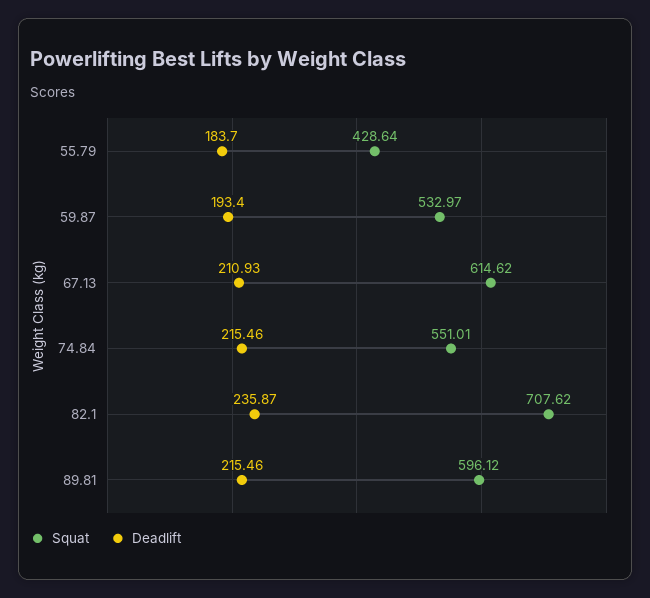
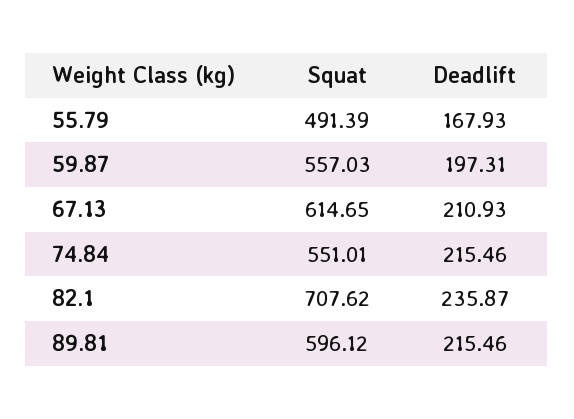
  {
    "Squat": {
-     "55.79": 428.64,
+     "55.79": 491.39,
-     "59.87": 532.97,
+     "59.87": 557.03,
-     "67.13": 614.62,
+     "67.13": 614.65,
      "74.84": 551.01,
      "82.1": 707.62,
      "89.81": 596.12
    },
    "Deadlift": {
-     "55.79": 183.7,
+     "55.79": 167.93,
-     "59.87": 193.4,
+     "59.87": 197.31,
      "67.13": 210.93,
      "74.84": 215.46,
      "82.1": 235.87,
      "89.81": 215.46
    }
  }

